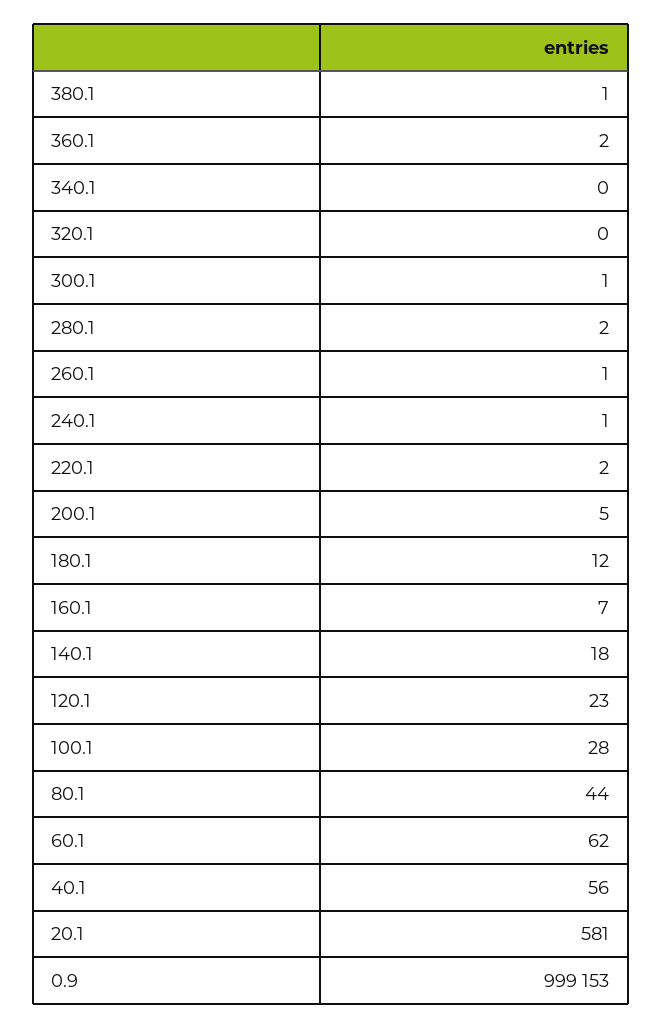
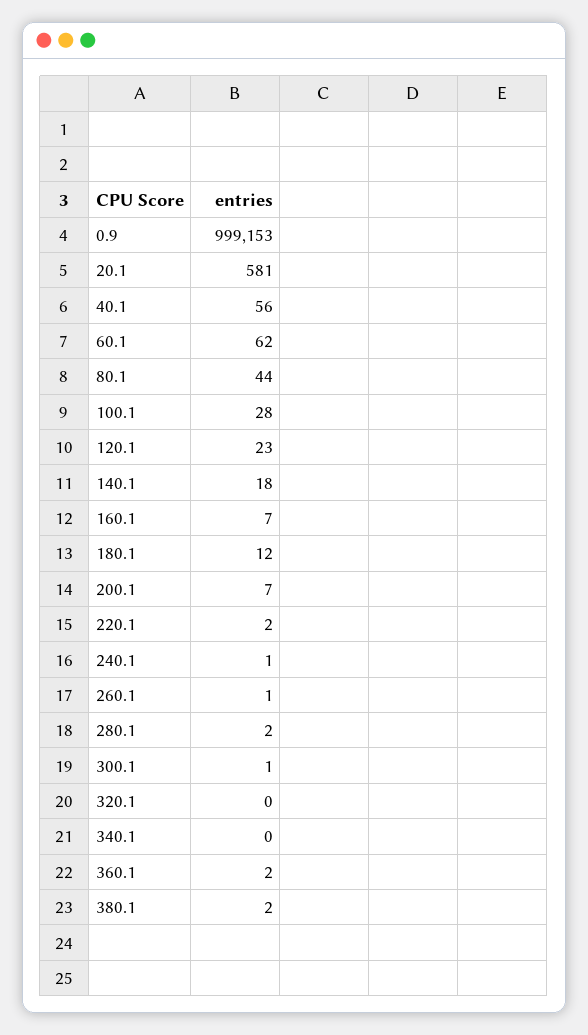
  {
-   "380.1": 1,
+   "380.1": 2,
    "360.1": 2,
    "340.1": 0,
    "320.1": 0,
    "300.1": 1,
    "280.1": 2,
    "260.1": 1,
    "240.1": 1,
    "220.1": 2,
-   "200.1": 5,
+   "200.1": 7,
    "180.1": 12,
    "160.1": 7,
    "140.1": 18,
    "120.1": 23,
    "100.1": 28,
    "80.1": 44,
    "60.1": 62,
    "40.1": 56,
    "20.1": 581,
    "0.9": 999153
  }

